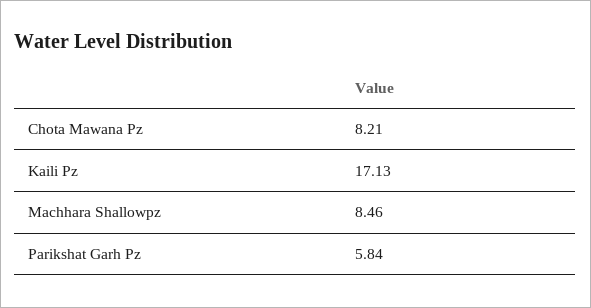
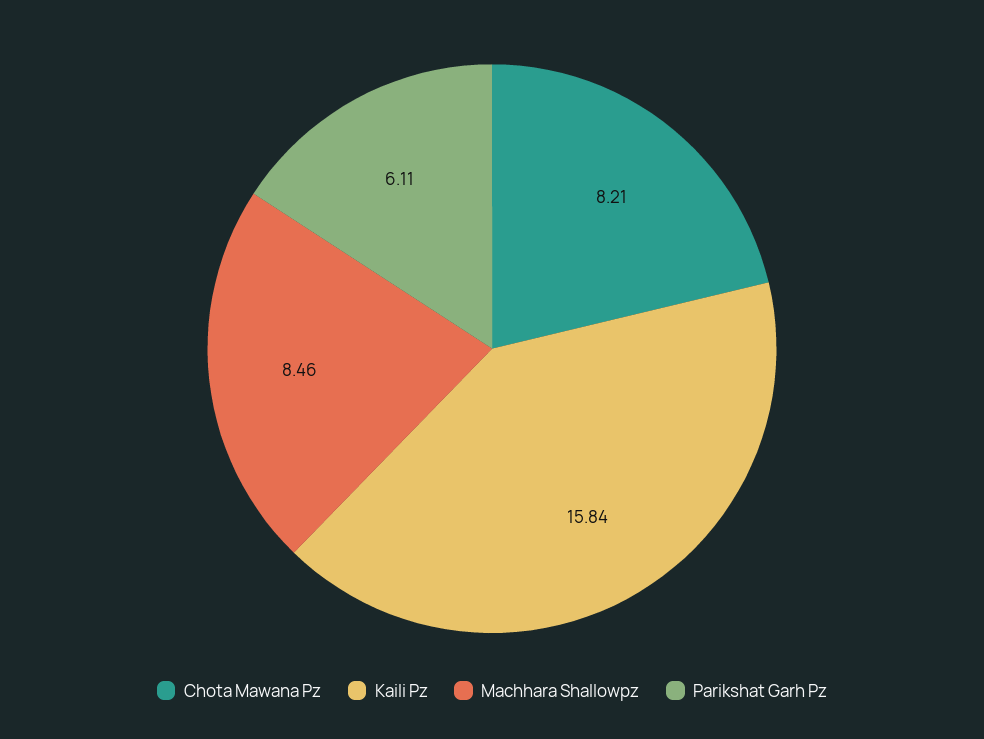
  {
    "Chota Mawana Pz": 8.21,
-   "Kaili Pz": 17.13,
+   "Kaili Pz": 15.84,
    "Machhara Shallowpz": 8.46,
-   "Parikshat Garh Pz": 5.84
+   "Parikshat Garh Pz": 6.11
  }

